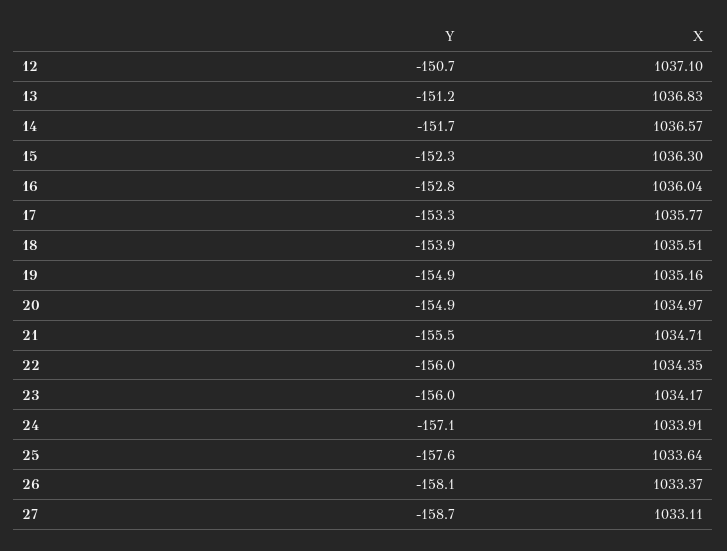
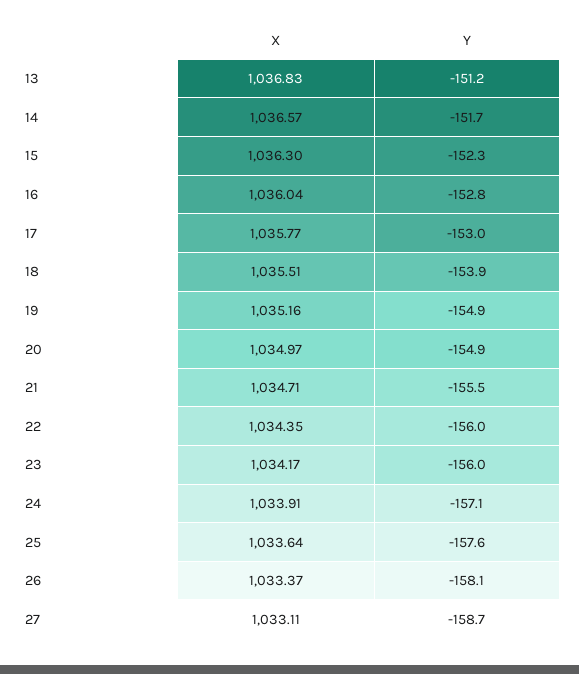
  {
    "Y": {
-     "12": -150.7,
      "13": -151.2,
      "14": -151.7,
      "15": -152.3,
      "16": -152.8,
-     "17": -153.3,
+     "17": -153,
      "18": -153.9,
      "19": -154.9,
      "20": -154.9,
      "21": -155.5,
      "22": -156,
      "23": -156,
      "24": -157.1,
      "25": -157.6,
      "26": -158.1,
      "27": -158.7
    },
    "X": {
-     "12": 1037.1,
      "13": 1036.83,
      "14": 1036.57,
      "15": 1036.3,
      "16": 1036.04,
      "17": 1035.77,
      "18": 1035.51,
      "19": 1035.16,
      "20": 1034.97,
      "21": 1034.71,
      "22": 1034.35,
      "23": 1034.17,
      "24": 1033.91,
      "25": 1033.64,
      "26": 1033.37,
      "27": 1033.11
    }
  }

